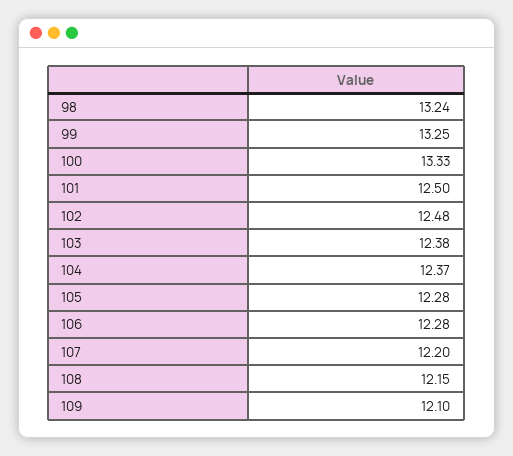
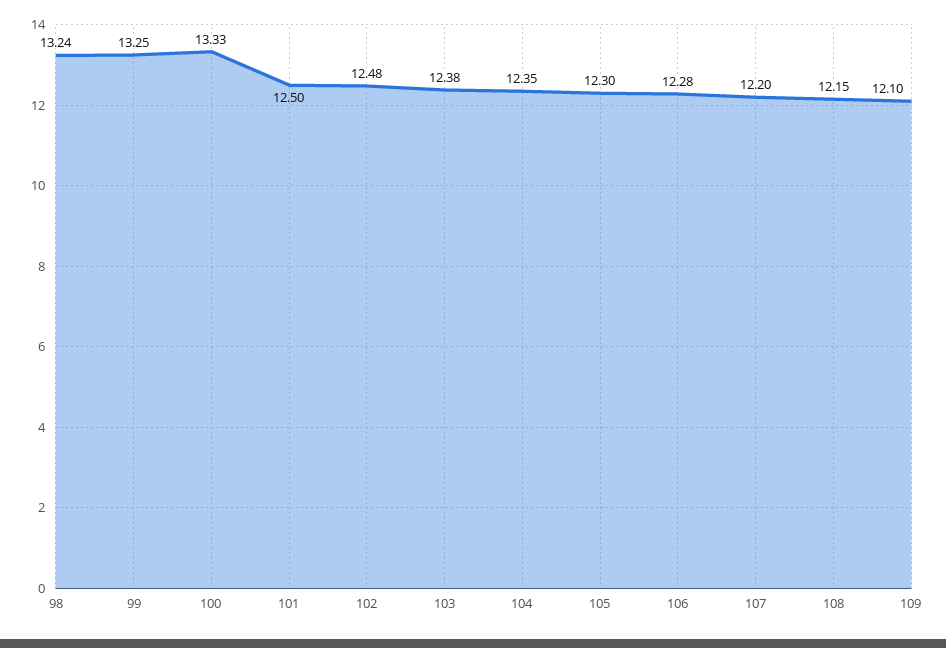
  {
    "98": 13.24,
    "99": 13.25,
    "100": 13.33,
    "101": 12.5,
    "102": 12.48,
    "103": 12.38,
-   "104": 12.37,
+   "104": 12.35,
-   "105": 12.28,
+   "105": 12.3,
    "106": 12.28,
    "107": 12.2,
    "108": 12.15,
    "109": 12.1
  }

